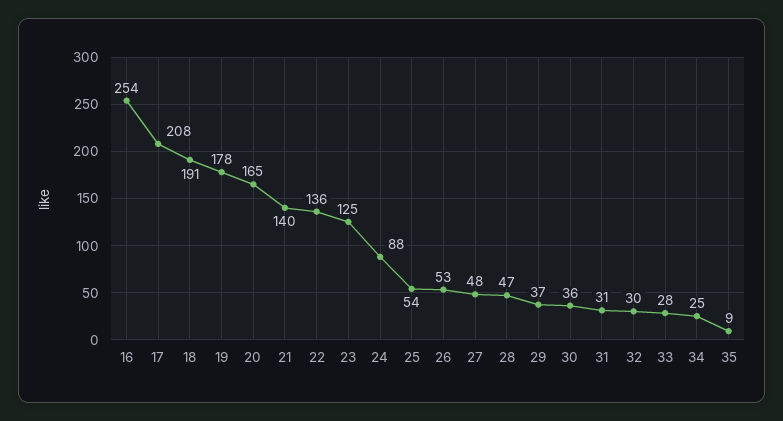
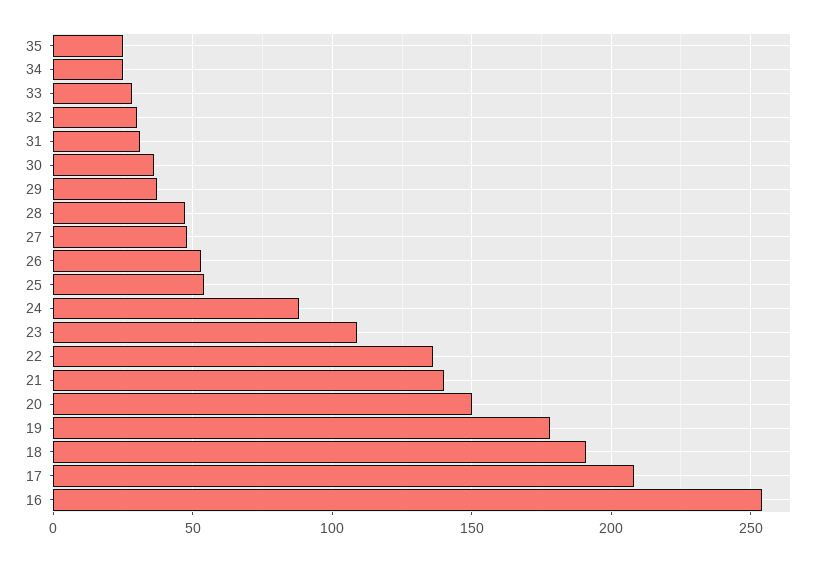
  {
    "16": 254,
    "17": 208,
    "18": 191,
    "19": 178,
-   "20": 165,
+   "20": 150,
    "21": 140,
    "22": 136,
-   "23": 125,
+   "23": 110,
    "24": 88,
    "25": 54,
    "26": 53,
    "27": 48,
    "28": 47,
    "29": 37,
    "30": 36,
    "31": 31,
    "32": 30,
    "33": 28,
    "34": 25,
-   "35": 9
+   "35": 25
  }

